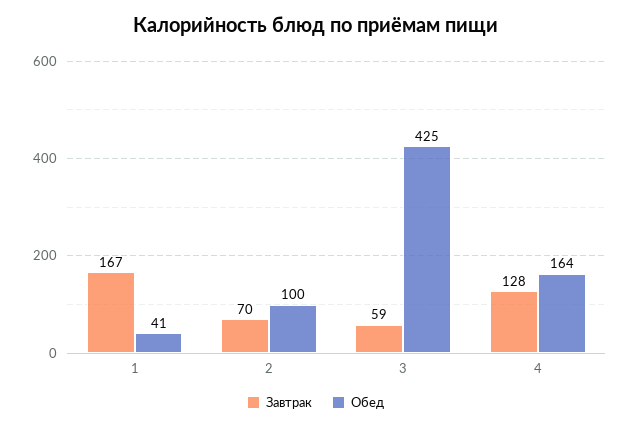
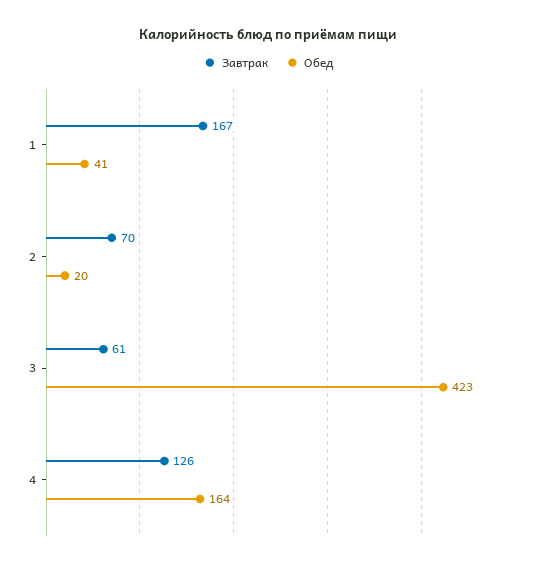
  {
    "Завтрак": {
      "1": 167,
      "2": 70,
-     "3": 59,
+     "3": 61,
-     "4": 128
+     "4": 126
    },
    "Обед": {
      "1": 41,
-     "2": 100,
+     "2": 20,
-     "3": 425,
+     "3": 423,
      "4": 164
    }
  }

